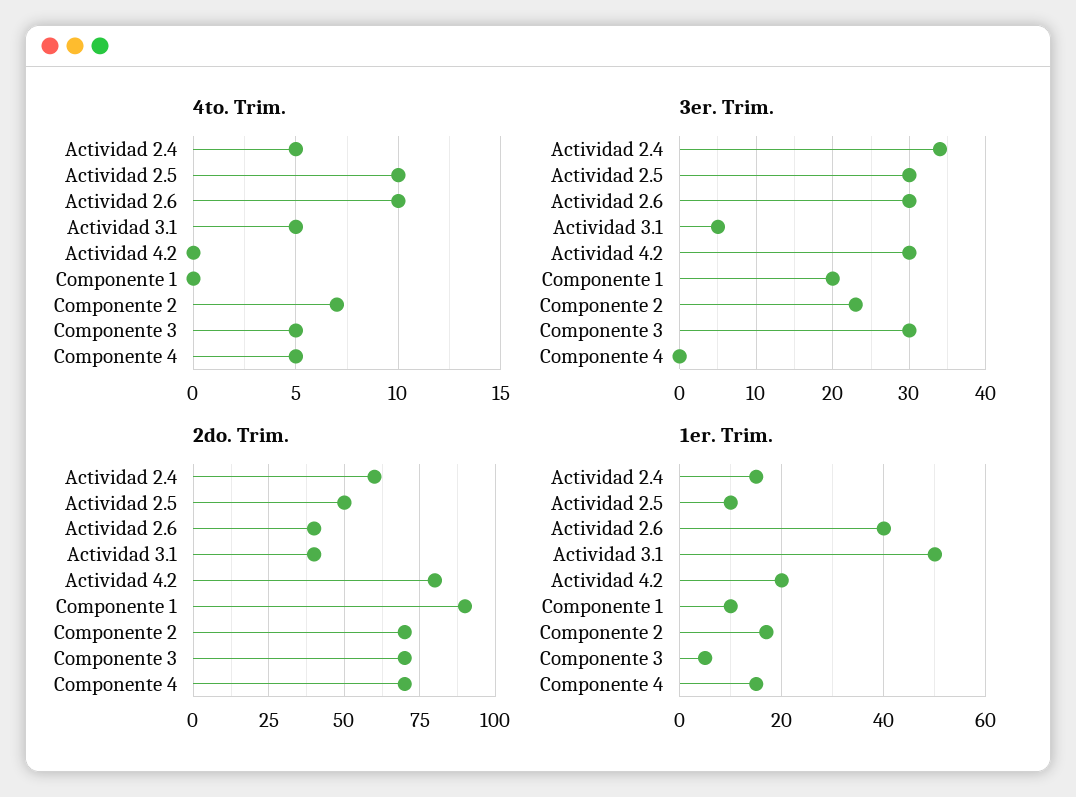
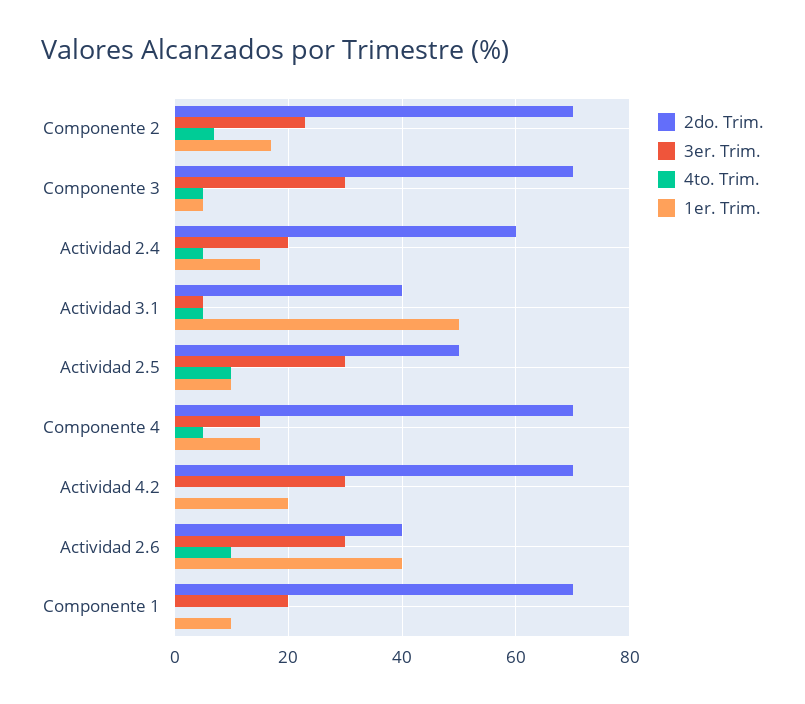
  {
    "4to. Trim.": {
      "Actividad 2.4": 5,
      "Actividad 2.5": 10,
      "Actividad 2.6": 10,
      "Actividad 3.1": 5,
      "Actividad 4.2": 0,
      "Componente 1": 0,
      "Componente 2": 7,
      "Componente 3": 5,
      "Componente 4": 5
    },
    "3er. Trim.": {
-     "Actividad 2.4": 34,
+     "Actividad 2.4": 20,
      "Actividad 2.5": 30,
      "Actividad 2.6": 30,
      "Actividad 3.1": 5,
      "Actividad 4.2": 30,
      "Componente 1": 20,
      "Componente 2": 23,
      "Componente 3": 30,
-     "Componente 4": 0
+     "Componente 4": 15
    },
    "2do. Trim.": {
      "Actividad 2.4": 60,
      "Actividad 2.5": 50,
      "Actividad 2.6": 40,
      "Actividad 3.1": 40,
-     "Actividad 4.2": 80,
+     "Actividad 4.2": 70,
-     "Componente 1": 90,
+     "Componente 1": 70,
      "Componente 2": 70,
      "Componente 3": 70,
      "Componente 4": 70
    },
    "1er. Trim.": {
      "Actividad 2.4": 15,
      "Actividad 2.5": 10,
      "Actividad 2.6": 40,
      "Actividad 3.1": 50,
      "Actividad 4.2": 20,
      "Componente 1": 10,
      "Componente 2": 15,
      "Componente 3": 5,
      "Componente 4": 15
    }
  }

